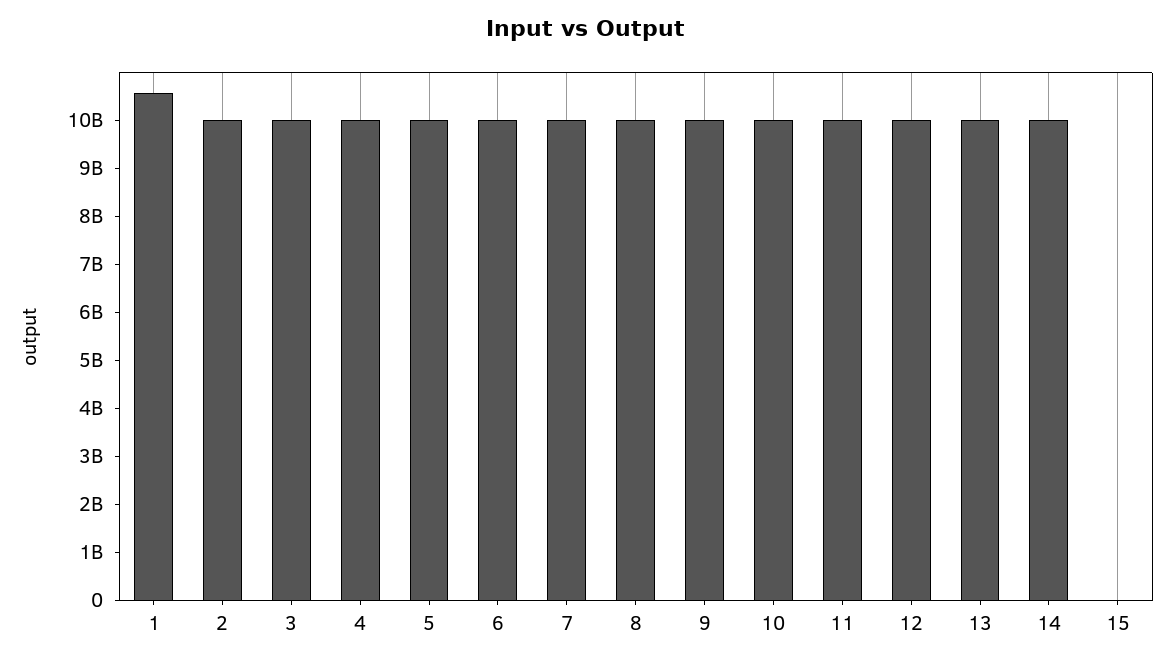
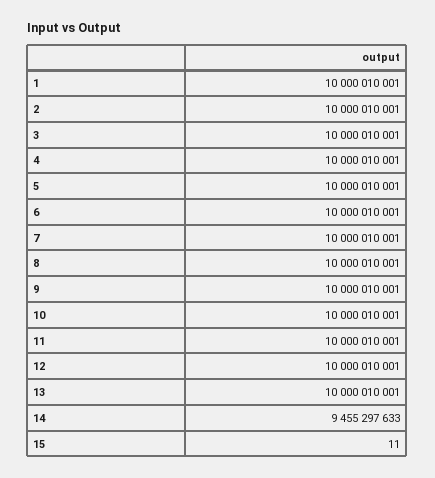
  {
-   "1": 10600000000,
+   "1": 10000010001,
    "2": 10000010001,
    "3": 10000010001,
    "4": 10000010001,
    "5": 10000010001,
    "6": 10000010001,
    "7": 10000010001,
    "8": 10000010001,
    "9": 10000010001,
    "10": 10000010001,
    "11": 10000010001,
    "12": 10000010001,
    "13": 10000010001,
-   "14": 10000000000,
+   "14": 9455297633,
    "15": 11
  }

